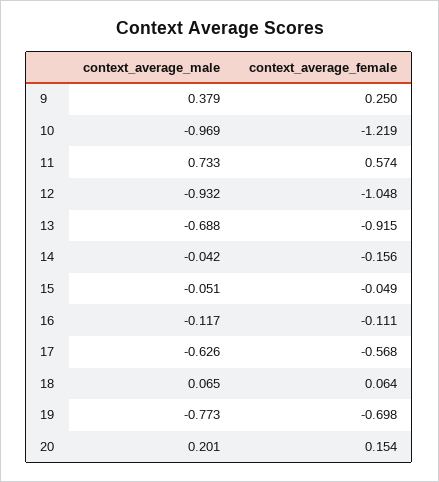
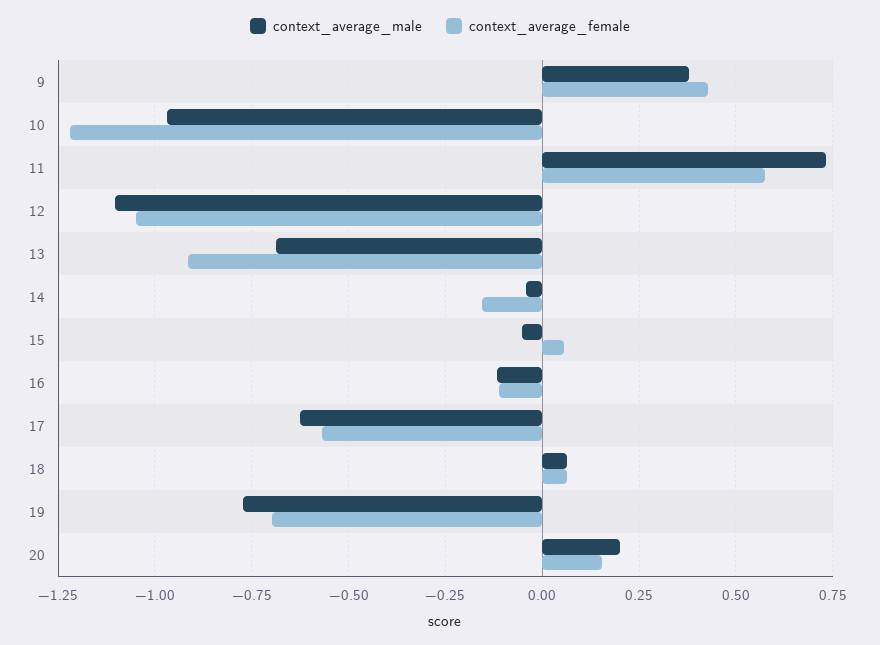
  {
    "context_average_male": {
      "9": 0.379,
      "10": -0.969,
      "11": 0.733,
-     "12": -0.932,
+     "12": -1.1,
      "13": -0.688,
      "14": -0.042,
      "15": -0.051,
      "16": -0.117,
      "17": -0.626,
      "18": 0.065,
      "19": -0.773,
      "20": 0.201
    },
    "context_average_female": {
-     "9": 0.25,
+     "9": 0.425,
      "10": -1.219,
      "11": 0.574,
      "12": -1.048,
      "13": -0.915,
      "14": -0.156,
-     "15": -0.049,
+     "15": 0.05,
      "16": -0.111,
      "17": -0.568,
      "18": 0.064,
      "19": -0.698,
      "20": 0.154
    }
  }

